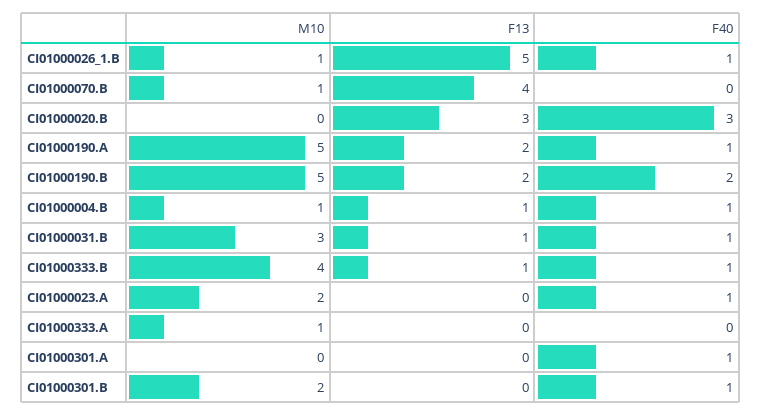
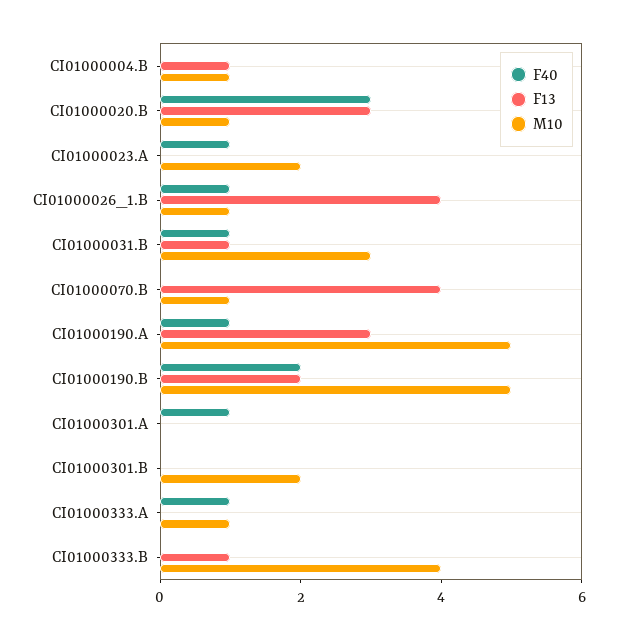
  {
    "M10": {
      "CI01000026_1.B": 1,
      "CI01000070.B": 1,
-     "CI01000020.B": 0,
+     "CI01000020.B": 1,
      "CI01000190.A": 5,
      "CI01000190.B": 5,
      "CI01000004.B": 1,
      "CI01000031.B": 3,
      "CI01000333.B": 4,
      "CI01000023.A": 2,
      "CI01000333.A": 1,
      "CI01000301.A": 0,
      "CI01000301.B": 2
    },
    "F13": {
-     "CI01000026_1.B": 5,
+     "CI01000026_1.B": 4,
      "CI01000070.B": 4,
      "CI01000020.B": 3,
-     "CI01000190.A": 2,
+     "CI01000190.A": 3,
      "CI01000190.B": 2,
      "CI01000004.B": 1,
      "CI01000031.B": 1,
      "CI01000333.B": 1,
      "CI01000023.A": 0,
      "CI01000333.A": 0,
      "CI01000301.A": 0,
      "CI01000301.B": 0
    },
    "F40": {
      "CI01000026_1.B": 1,
      "CI01000070.B": 0,
      "CI01000020.B": 3,
      "CI01000190.A": 1,
      "CI01000190.B": 2,
-     "CI01000004.B": 1,
+     "CI01000004.B": 0,
      "CI01000031.B": 1,
-     "CI01000333.B": 1,
+     "CI01000333.B": 0,
      "CI01000023.A": 1,
-     "CI01000333.A": 0,
+     "CI01000333.A": 1,
      "CI01000301.A": 1,
-     "CI01000301.B": 1
+     "CI01000301.B": 0
    }
  }

